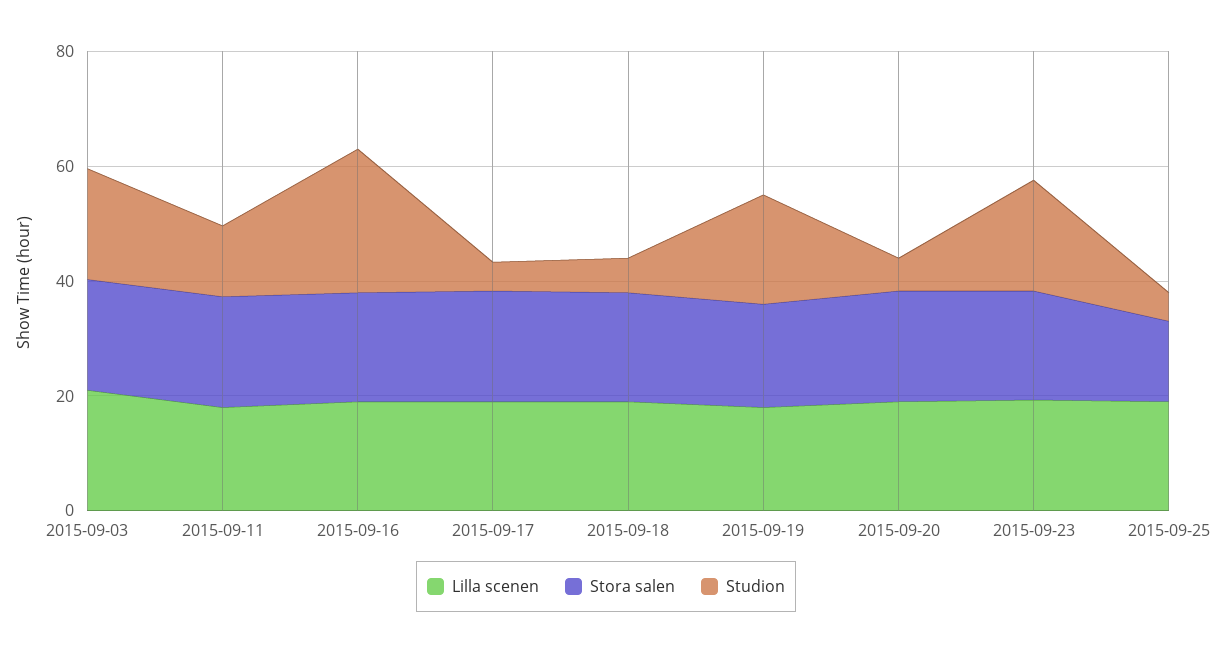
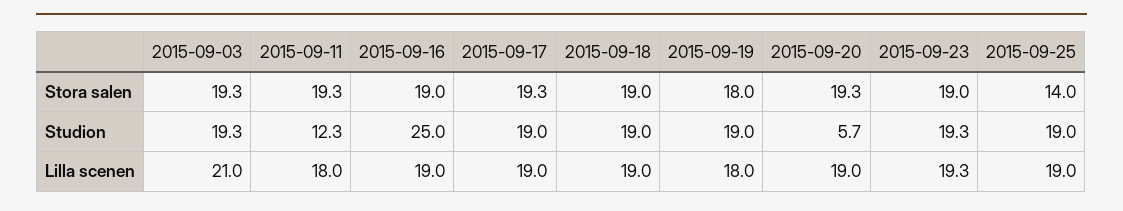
  {
    "Lilla scenen": {
      "2015-09-03": 21,
      "2015-09-11": 18,
      "2015-09-16": 19,
      "2015-09-17": 19,
      "2015-09-18": 19,
      "2015-09-19": 18,
      "2015-09-20": 19,
      "2015-09-23": 19.3,
      "2015-09-25": 19
    },
    "Stora salen": {
      "2015-09-03": 19.3,
      "2015-09-11": 19.3,
      "2015-09-16": 19,
      "2015-09-17": 19.3,
      "2015-09-18": 19,
      "2015-09-19": 18,
      "2015-09-20": 19.3,
      "2015-09-23": 19,
      "2015-09-25": 14
    },
    "Studion": {
      "2015-09-03": 19.3,
      "2015-09-11": 12.3,
      "2015-09-16": 25,
-     "2015-09-17": 5,
+     "2015-09-17": 19,
-     "2015-09-18": 5,
+     "2015-09-18": 19,
      "2015-09-19": 19,
      "2015-09-20": 5.7,
      "2015-09-23": 19.3,
-     "2015-09-25": 5
+     "2015-09-25": 19
    }
  }

